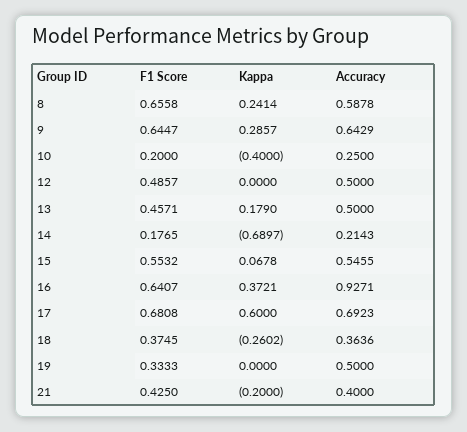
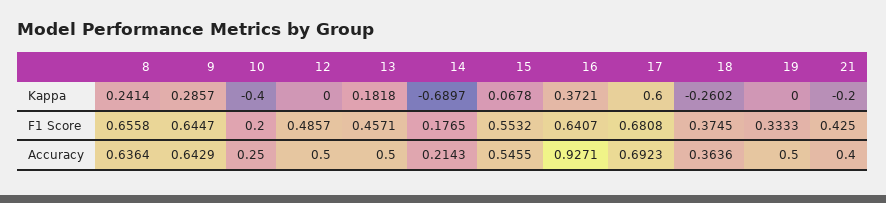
  {
    "F1 Score": {
      "8": 0.6558,
      "9": 0.6447,
      "10": 0.2,
      "12": 0.4857,
      "13": 0.4571,
      "14": 0.1765,
      "15": 0.5532,
      "16": 0.6407,
      "17": 0.6808,
      "18": 0.3745,
      "19": 0.3333,
      "21": 0.425
    },
    "Kappa": {
      "8": 0.2414,
      "9": 0.2857,
      "10": -0.4,
      "12": 0,
-     "13": 0.179,
+     "13": 0.1818,
      "14": -0.6897,
      "15": 0.0678,
      "16": 0.3721,
      "17": 0.6,
      "18": -0.2602,
      "19": 0,
      "21": -0.2
    },
    "Accuracy": {
-     "8": 0.5878,
+     "8": 0.6364,
      "9": 0.6429,
      "10": 0.25,
      "12": 0.5,
      "13": 0.5,
      "14": 0.2143,
      "15": 0.5455,
      "16": 0.9271,
      "17": 0.6923,
      "18": 0.3636,
      "19": 0.5,
      "21": 0.4
    }
  }

